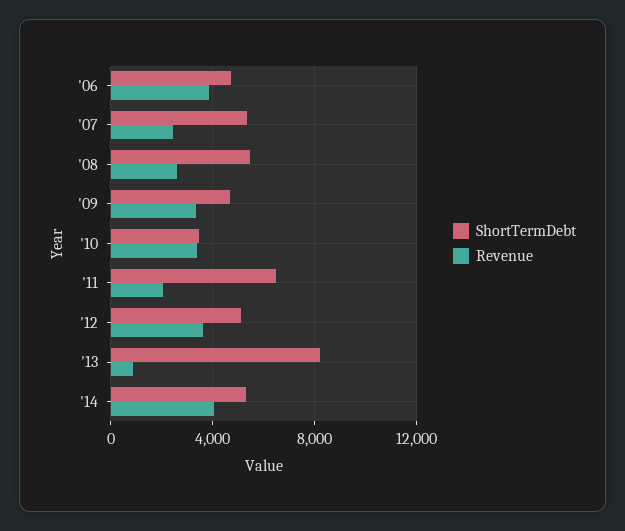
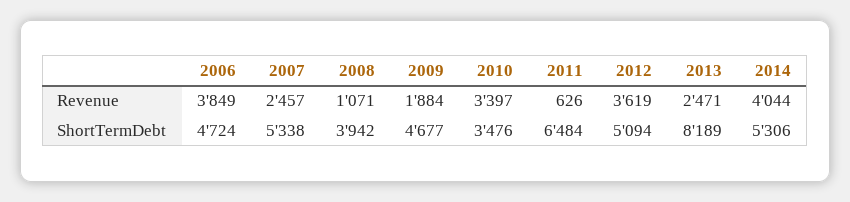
  {
    "ShortTermDebt": {
      "'06": 4724,
      "'07": 5338,
-     "'08": 5500,
+     "'08": 3942,
      "'09": 4677,
      "'10": 3476,
      "'11": 6484,
      "'12": 5094,
      "'13": 8189,
      "'14": 5306
    },
    "Revenue": {
      "'06": 3849,
      "'07": 2457,
-     "'08": 2500,
+     "'08": 1071,
-     "'09": 3500,
+     "'09": 1884,
      "'10": 3397,
-     "'11": 2000,
+     "'11": 626,
      "'12": 3619,
-     "'13": 1000,
+     "'13": 2471,
      "'14": 4044
    }
  }

